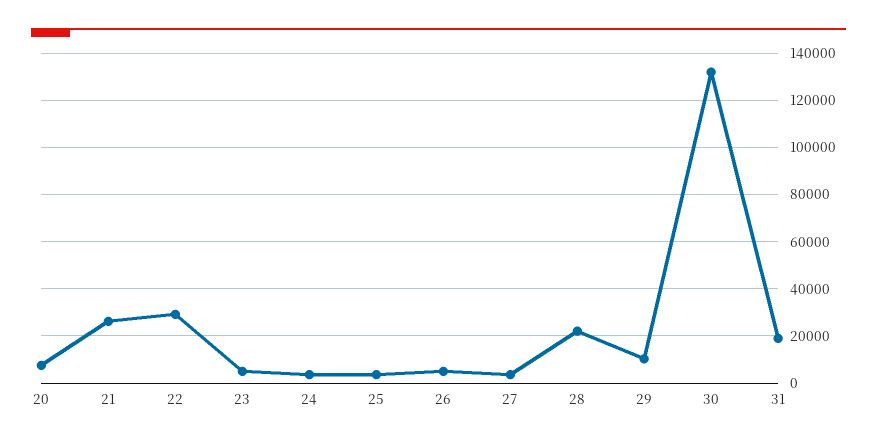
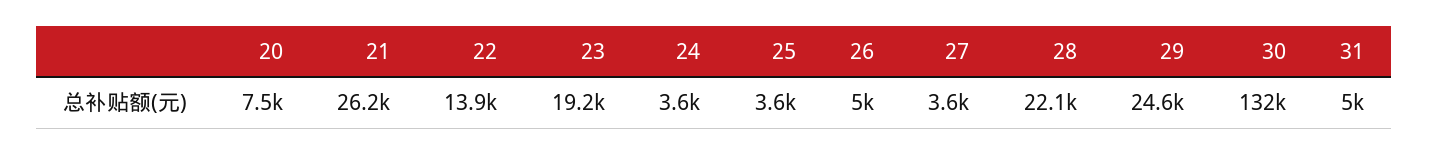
  {
    "20": 7500,
    "21": 26200,
-   "22": 30000,
+   "22": 13900,
-   "23": 5000,
+   "23": 19200,
    "24": 3600,
    "25": 3600,
    "26": 5000,
    "27": 3600,
    "28": 22100,
-   "29": 10000,
+   "29": 24600,
    "30": 132000,
-   "31": 20000
+   "31": 5000
  }

